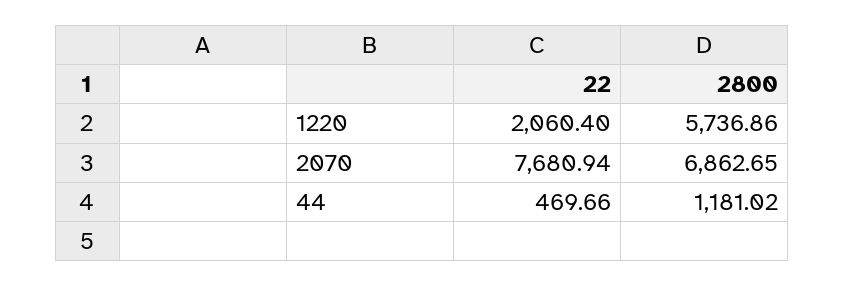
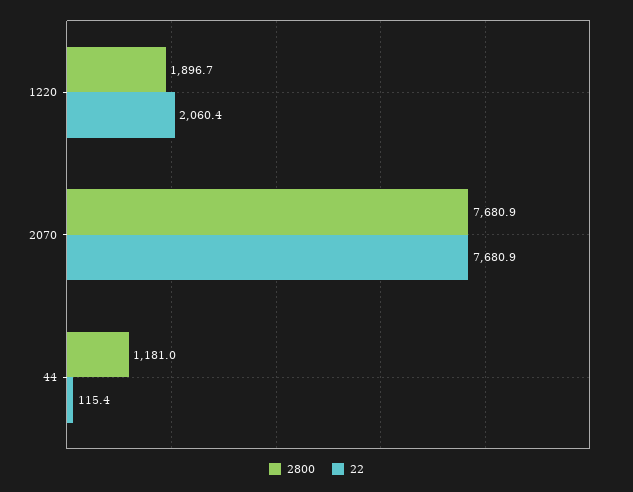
  {
    "22": {
      "1220": 2060.4,
      "2070": 7680.94,
-     "44": 469.66
+     "44": 115.4
    },
    "2800": {
-     "1220": 5736.86,
+     "1220": 1896.7,
-     "2070": 6862.65,
+     "2070": 7680.9,
      "44": 1181.02
    }
  }

